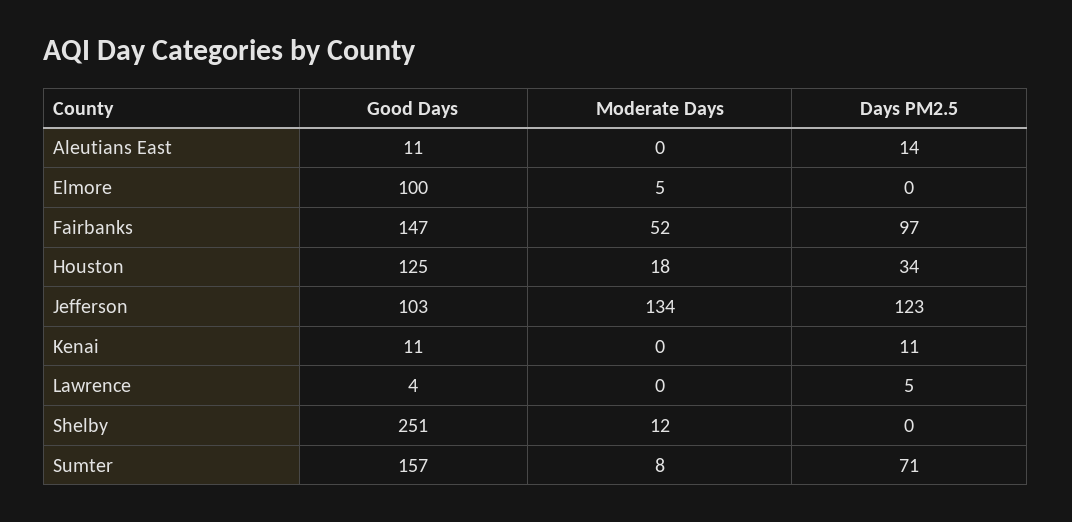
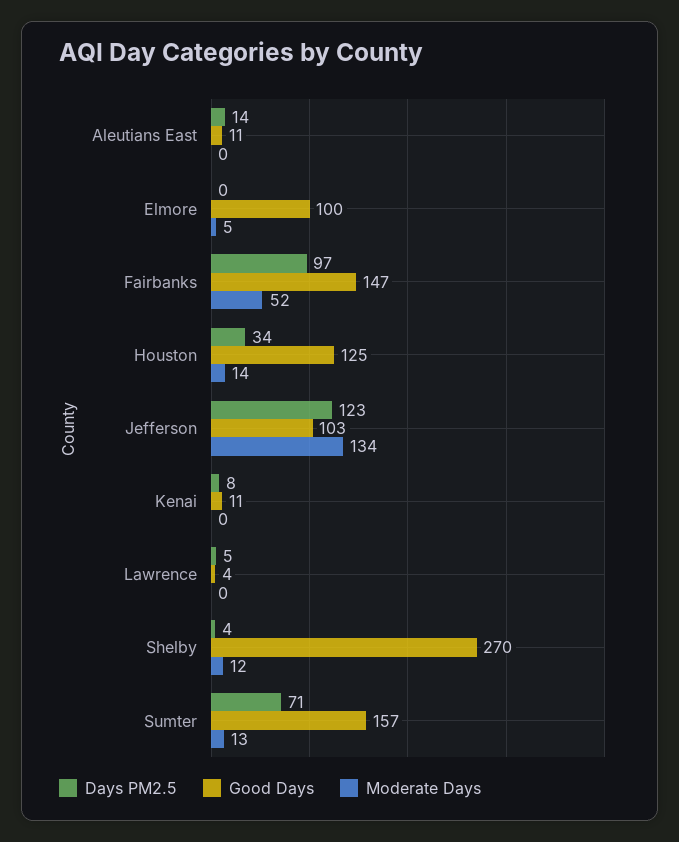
  {
    "Good Days": {
      "Aleutians East": 11,
      "Elmore": 100,
      "Fairbanks": 147,
      "Houston": 125,
      "Jefferson": 103,
      "Kenai": 11,
      "Lawrence": 4,
-     "Shelby": 251,
+     "Shelby": 270,
      "Sumter": 157
    },
    "Moderate Days": {
      "Aleutians East": 0,
      "Elmore": 5,
      "Fairbanks": 52,
-     "Houston": 18,
+     "Houston": 14,
      "Jefferson": 134,
      "Kenai": 0,
      "Lawrence": 0,
      "Shelby": 12,
-     "Sumter": 8
+     "Sumter": 13
    },
    "Days PM2.5": {
      "Aleutians East": 14,
      "Elmore": 0,
      "Fairbanks": 97,
      "Houston": 34,
      "Jefferson": 123,
-     "Kenai": 11,
+     "Kenai": 8,
      "Lawrence": 5,
-     "Shelby": 0,
+     "Shelby": 4,
      "Sumter": 71
    }
  }

